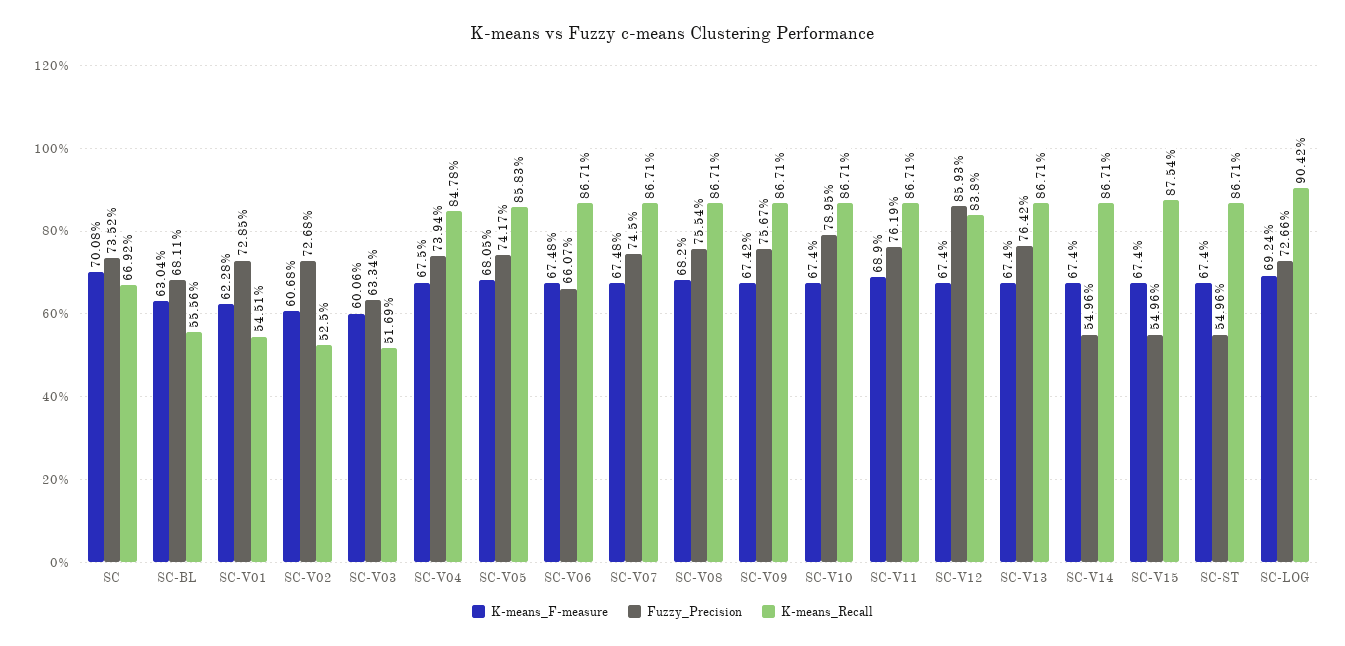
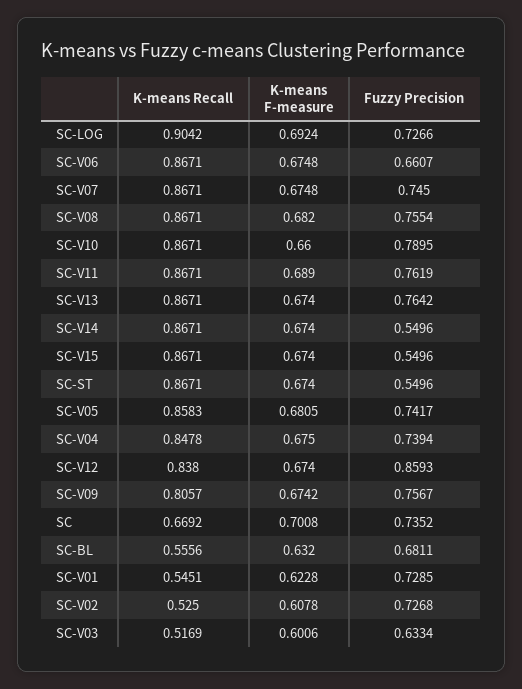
  {
    "K-means_F-measure": {
      "SC": 0.7008,
-     "SC-BL": 0.6304,
+     "SC-BL": 0.632,
      "SC-V01": 0.6228,
-     "SC-V02": 0.6068,
+     "SC-V02": 0.6078,
      "SC-V03": 0.6006,
      "SC-V04": 0.675,
      "SC-V05": 0.6805,
      "SC-V06": 0.6748,
      "SC-V07": 0.6748,
      "SC-V08": 0.682,
      "SC-V09": 0.6742,
-     "SC-V10": 0.674,
+     "SC-V10": 0.66,
      "SC-V11": 0.689,
      "SC-V12": 0.674,
      "SC-V13": 0.674,
      "SC-V14": 0.674,
      "SC-V15": 0.674,
      "SC-ST": 0.674,
      "SC-LOG": 0.6924
    },
    "Fuzzy_Precision": {
      "SC": 0.7352,
      "SC-BL": 0.6811,
      "SC-V01": 0.7285,
      "SC-V02": 0.7268,
      "SC-V03": 0.6334,
      "SC-V04": 0.7394,
      "SC-V05": 0.7417,
      "SC-V06": 0.6607,
      "SC-V07": 0.745,
      "SC-V08": 0.7554,
      "SC-V09": 0.7567,
      "SC-V10": 0.7895,
      "SC-V11": 0.7619,
      "SC-V12": 0.8593,
      "SC-V13": 0.7642,
      "SC-V14": 0.5496,
      "SC-V15": 0.5496,
      "SC-ST": 0.5496,
      "SC-LOG": 0.7266
    },
    "K-means_Recall": {
      "SC": 0.6692,
      "SC-BL": 0.5556,
      "SC-V01": 0.5451,
      "SC-V02": 0.525,
      "SC-V03": 0.5169,
      "SC-V04": 0.8478,
      "SC-V05": 0.8583,
      "SC-V06": 0.8671,
      "SC-V07": 0.8671,
      "SC-V08": 0.8671,
-     "SC-V09": 0.8671,
+     "SC-V09": 0.8057,
      "SC-V10": 0.8671,
      "SC-V11": 0.8671,
      "SC-V12": 0.838,
      "SC-V13": 0.8671,
      "SC-V14": 0.8671,
-     "SC-V15": 0.8754,
+     "SC-V15": 0.8671,
      "SC-ST": 0.8671,
      "SC-LOG": 0.9042
    }
  }

